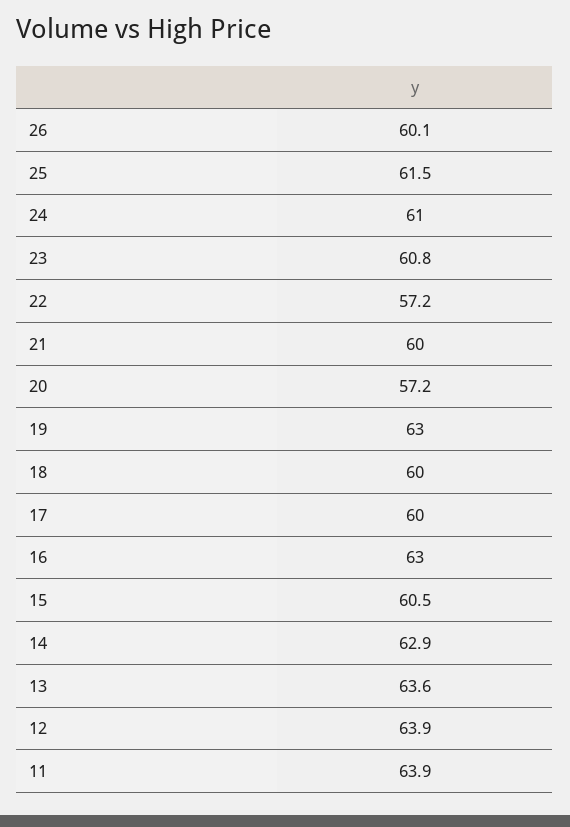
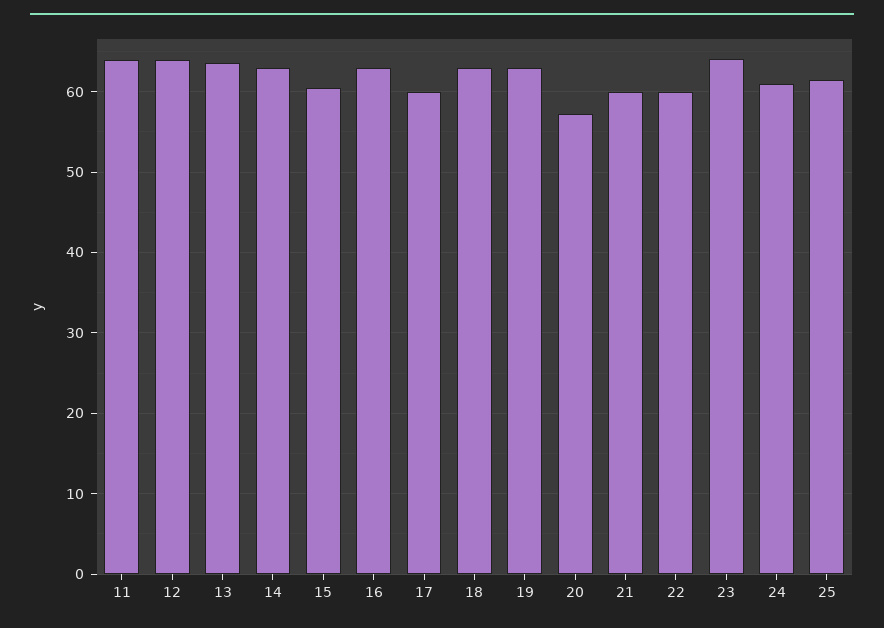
  {
-   "26": 60.1,
    "25": 61.5,
    "24": 61,
-   "23": 60.8,
+   "23": 64,
-   "22": 57.2,
+   "22": 60,
    "21": 60,
    "20": 57.2,
    "19": 63,
-   "18": 60,
+   "18": 63,
    "17": 60,
    "16": 63,
    "15": 60.5,
    "14": 62.9,
    "13": 63.6,
    "12": 63.9,
    "11": 63.9
  }

